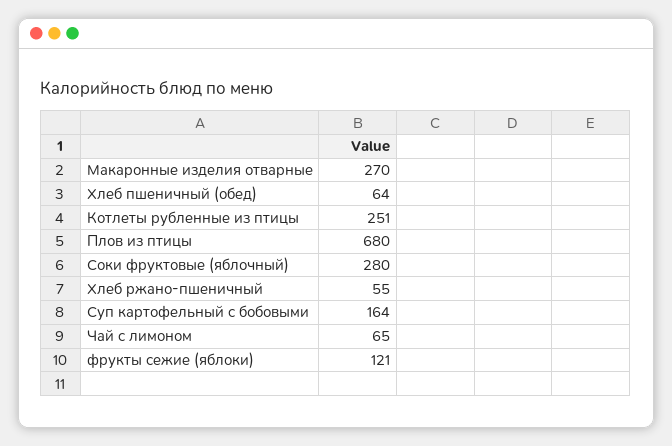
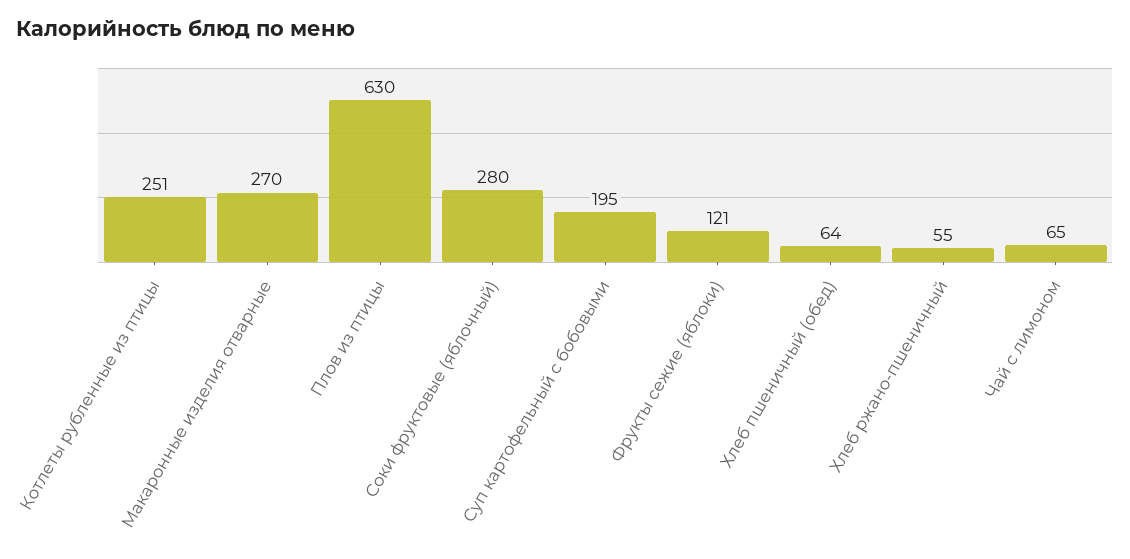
  {
    "Макаронные изделия отварные": 270,
    "Хлеб пшеничный (обед)": 64,
    "Котлеты рубленные из птицы": 251,
-   "Плов из птицы": 680,
+   "Плов из птицы": 630,
    "Соки фруктовые (яблочный)": 280,
    "Хлеб ржано-пшеничный": 55,
-   "Суп картофельный с бобовыми": 164,
+   "Суп картофельный с бобовыми": 195,
    "Чай с лимоном": 65,
    "фрукты сежие (яблоки)": 121
  }

